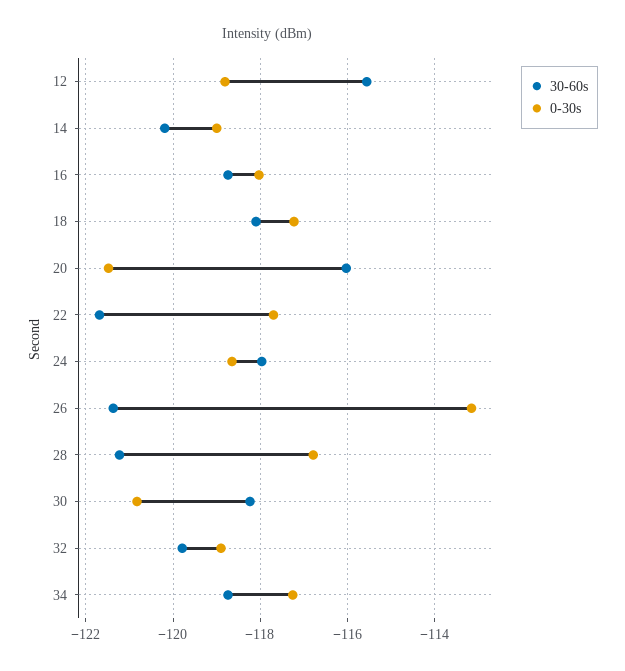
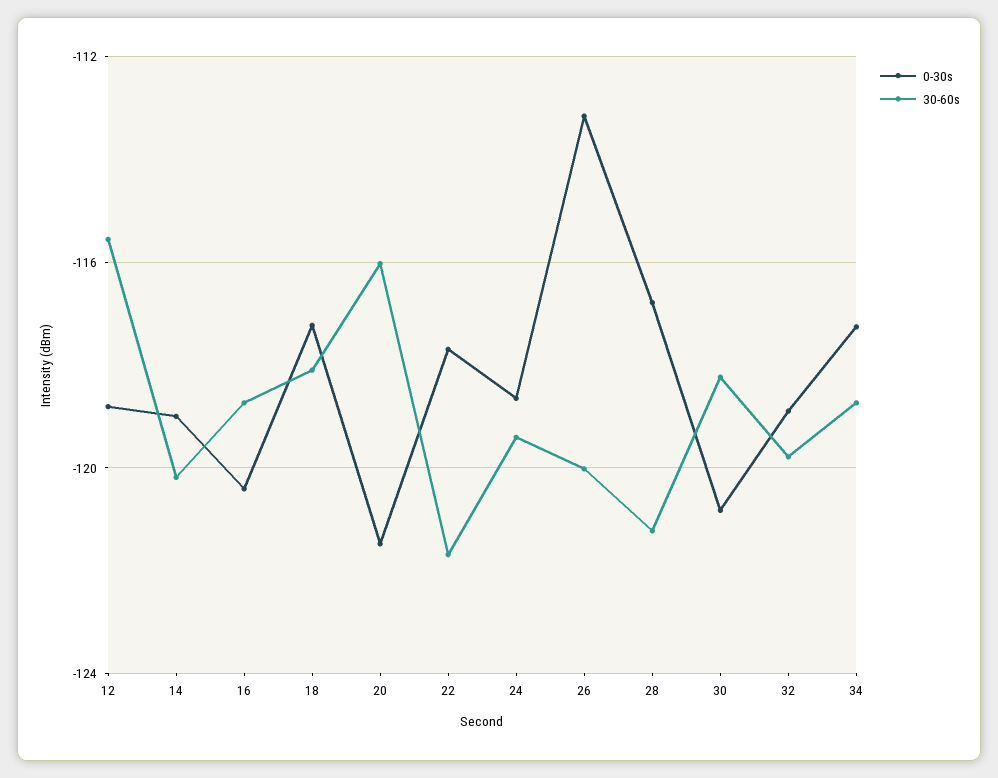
  {
    "30-60s": {
      "12": -115.6,
      "14": -120.2,
      "16": -118.8,
      "18": -118.2,
      "20": -116,
      "22": -121.6,
-     "24": -118,
+     "24": -119.5,
-     "26": -121.4,
+     "26": -120,
      "28": -121.2,
      "30": -118.2,
      "32": -119.8,
      "34": -118.8
    },
    "0-30s": {
      "12": -118.8,
      "14": -119,
-     "16": -118,
+     "16": -120.5,
      "18": -117.2,
      "20": -121.4,
      "22": -117.8,
      "24": -118.6,
      "26": -113.2,
      "28": -116.8,
      "30": -120.8,
      "32": -119,
      "34": -117.2
    }
  }

